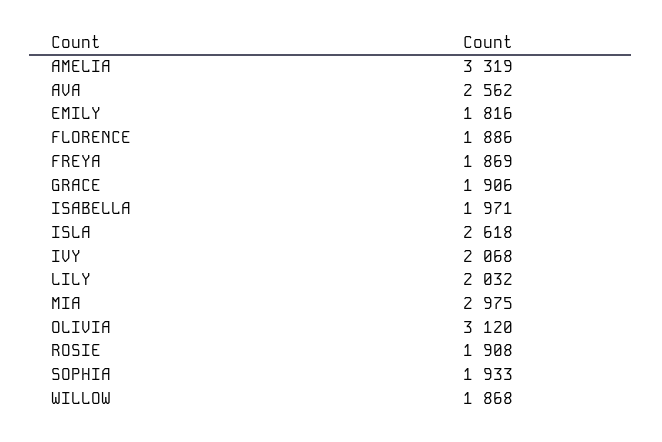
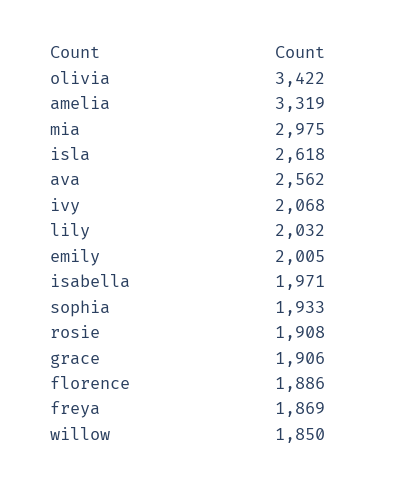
  {
    "AMELIA": 3319,
    "AVA": 2562,
-   "EMILY": 1816,
+   "EMILY": 2005,
    "FLORENCE": 1886,
    "FREYA": 1869,
    "GRACE": 1906,
    "ISABELLA": 1971,
    "ISLA": 2618,
    "IVY": 2068,
    "LILY": 2032,
    "MIA": 2975,
-   "OLIVIA": 3120,
+   "OLIVIA": 3422,
    "ROSIE": 1908,
    "SOPHIA": 1933,
-   "WILLOW": 1868
+   "WILLOW": 1850
  }

